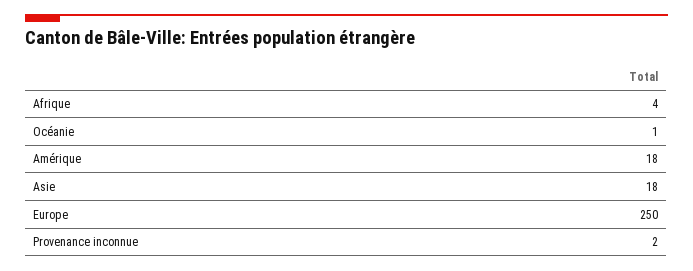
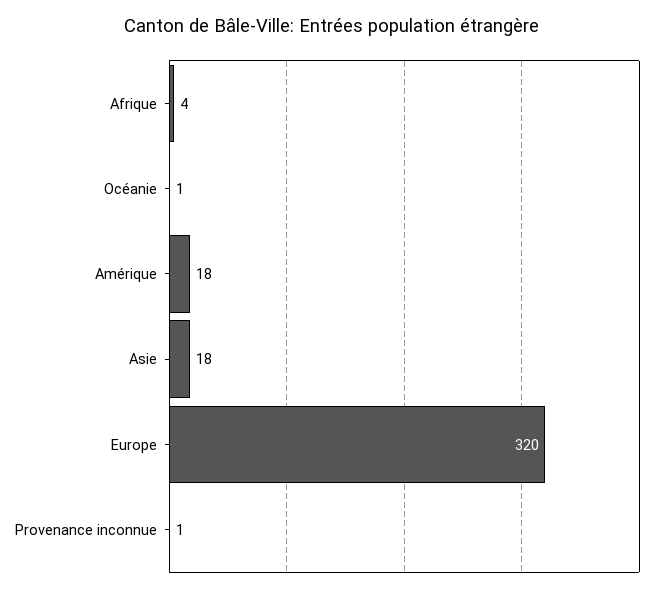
  {
    "Afrique": 4,
    "Océanie": 1,
    "Amérique": 18,
    "Asie": 18,
-   "Europe": 250,
+   "Europe": 320,
-   "Provenance inconnue": 2
+   "Provenance inconnue": 1
  }

